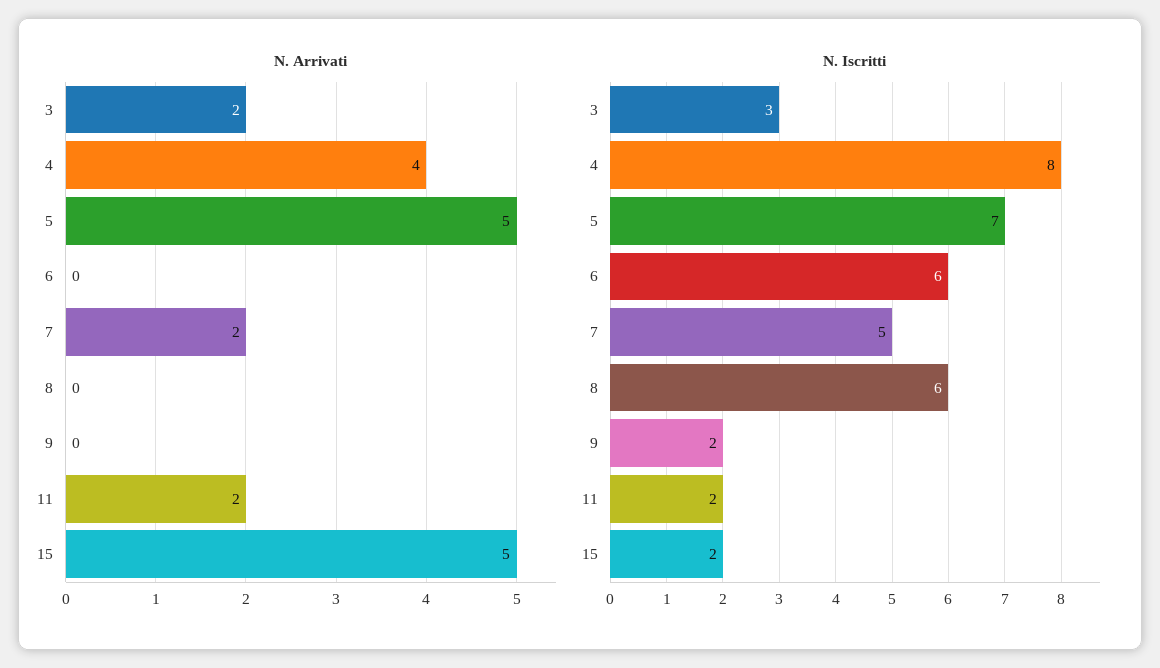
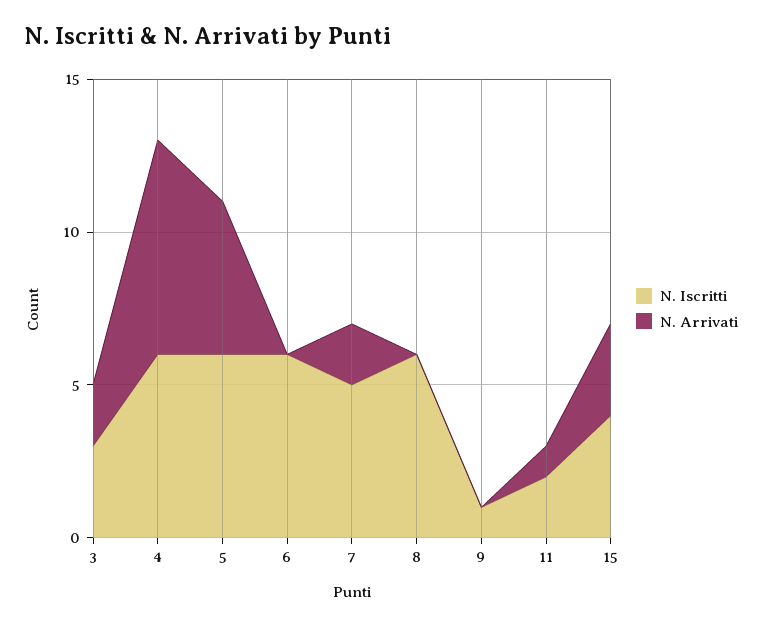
  {
    "N. Arrivati": {
      "3": 2,
-     "4": 4,
+     "4": 7,
      "5": 5,
      "6": 0,
      "7": 2,
      "8": 0,
      "9": 0,
-     "11": 2,
+     "11": 1,
-     "15": 5
+     "15": 3
    },
    "N. Iscritti": {
      "3": 3,
-     "4": 8,
+     "4": 6,
-     "5": 7,
+     "5": 6,
      "6": 6,
      "7": 5,
      "8": 6,
-     "9": 2,
+     "9": 1,
      "11": 2,
-     "15": 2
+     "15": 4
    }
  }

